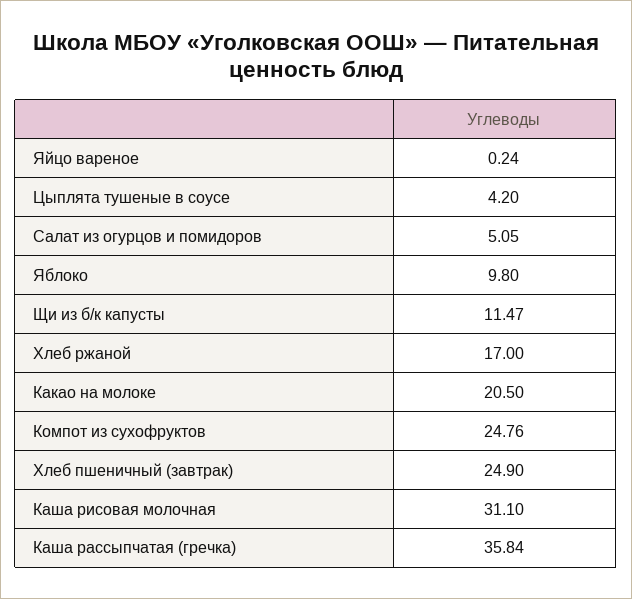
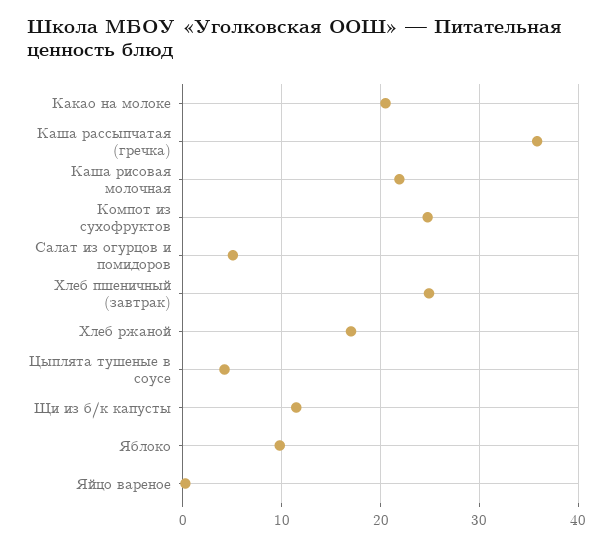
  {
    "Яйцо вареное": 0.24,
    "Цыплята тушеные в соусе": 4.2,
    "Салат из огурцов и помидоров": 5.05,
    "Яблоко": 9.8,
    "Щи из б/к капусты": 11.47,
    "Хлеб ржаной": 17,
    "Какао на молоке": 20.5,
    "Компот из сухофруктов": 24.76,
    "Хлеб пшеничный (завтрак)": 24.9,
-   "Каша рисовая молочная": 31.1,
+   "Каша рисовая молочная": 22,
    "Каша рассыпчатая (гречка)": 35.84
  }

